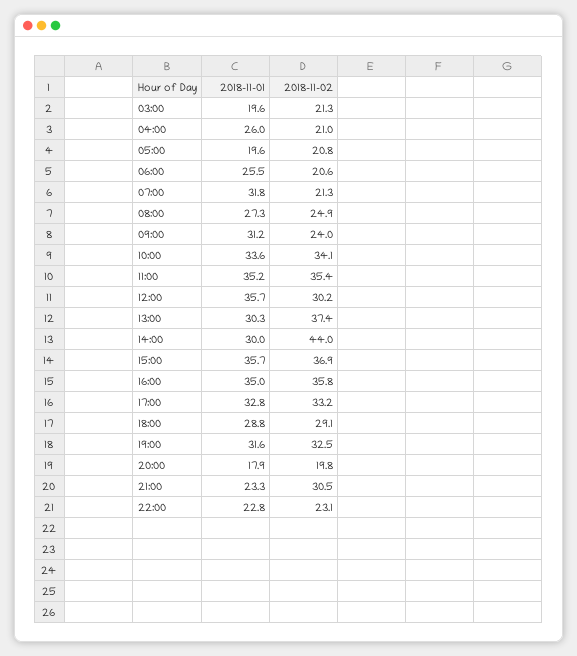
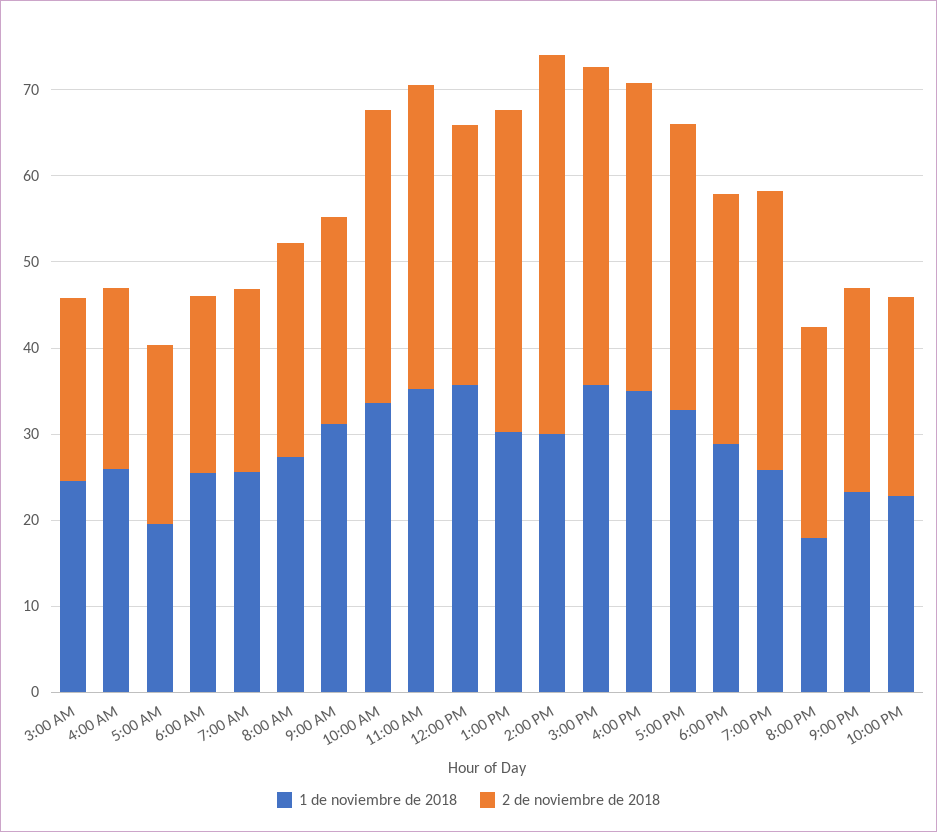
  {
    "2018-11-01": {
-     "03:00": 19.6,
+     "03:00": 24,
      "04:00": 26,
      "05:00": 19.6,
      "06:00": 25.5,
-     "07:00": 31.8,
+     "07:00": 26,
      "08:00": 27.3,
      "09:00": 31.2,
      "10:00": 33.6,
      "11:00": 35.2,
      "12:00": 35.7,
      "13:00": 30.3,
      "14:00": 30,
      "15:00": 35.7,
      "16:00": 35,
      "17:00": 32.8,
      "18:00": 28.8,
-     "19:00": 31.6,
+     "19:00": 26,
      "20:00": 17.9,
      "21:00": 23.3,
      "22:00": 22.8
    },
    "2018-11-02": {
      "03:00": 21.3,
      "04:00": 21,
      "05:00": 20.8,
      "06:00": 20.6,
      "07:00": 21.3,
      "08:00": 24.9,
      "09:00": 24,
      "10:00": 34.1,
      "11:00": 35.4,
      "12:00": 30.2,
      "13:00": 37.4,
      "14:00": 44,
      "15:00": 36.9,
      "16:00": 35.8,
      "17:00": 33.2,
      "18:00": 29.1,
      "19:00": 32.5,
-     "20:00": 19.8,
+     "20:00": 24,
-     "21:00": 30.5,
+     "21:00": 24,
      "22:00": 23.1
    }
  }

